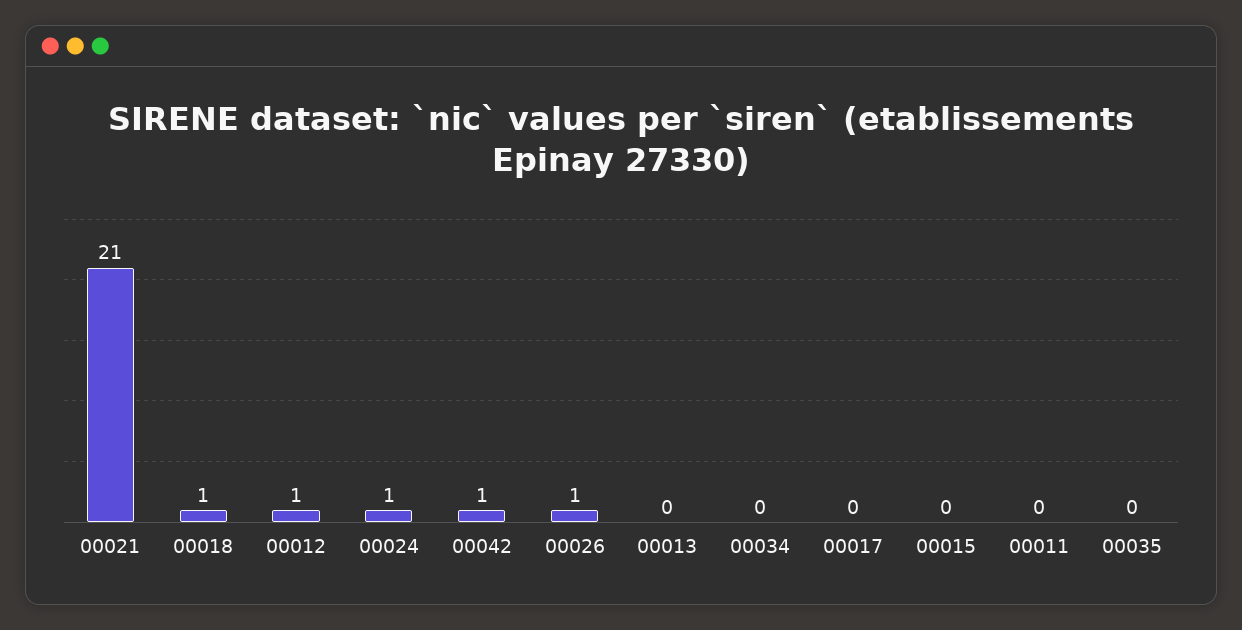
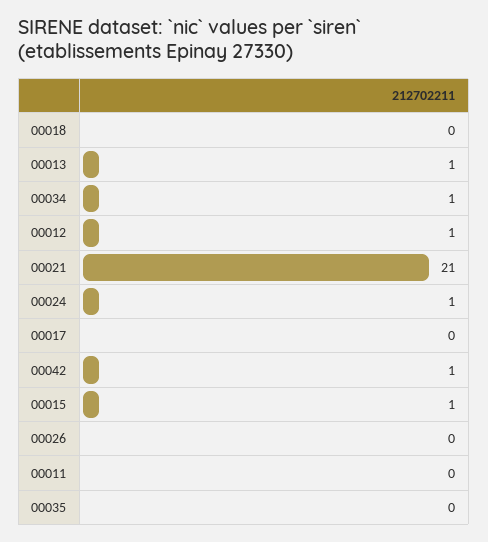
  {
    "00021": 21,
-   "00018": 1,
+   "00018": 0,
    "00012": 1,
    "00024": 1,
    "00042": 1,
-   "00026": 1,
+   "00026": 0,
-   "00013": 0,
+   "00013": 1,
-   "00034": 0,
+   "00034": 1,
    "00017": 0,
-   "00015": 0,
+   "00015": 1,
    "00011": 0,
    "00035": 0
  }

